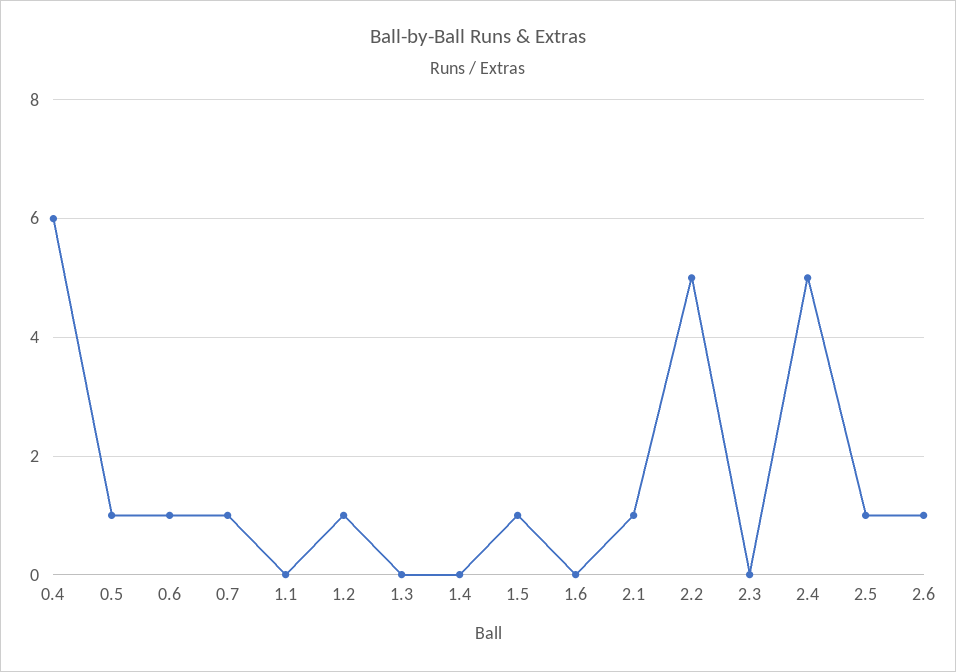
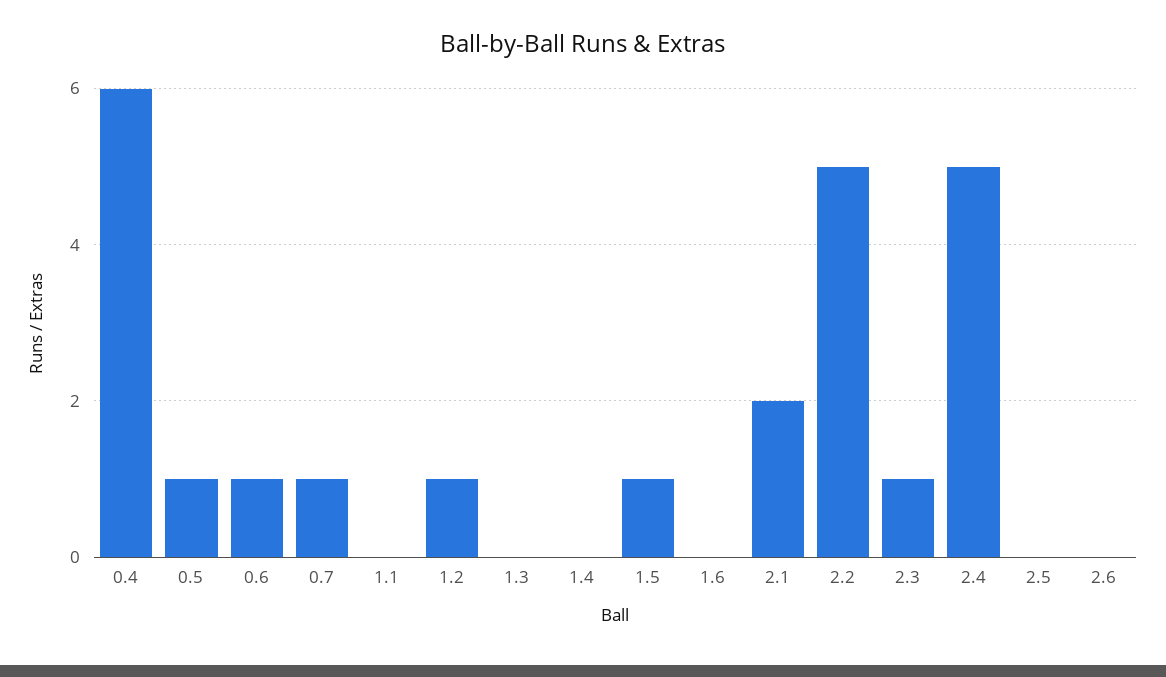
  {
    "0.4": 6,
    "0.5": 1,
    "0.6": 1,
    "0.7": 1,
    "1.1": 0,
    "1.2": 1,
    "1.3": 0,
    "1.4": 0,
    "1.5": 1,
    "1.6": 0,
-   "2.1": 1,
+   "2.1": 2,
    "2.2": 5,
-   "2.3": 0,
+   "2.3": 1,
    "2.4": 5,
-   "2.5": 1,
+   "2.5": 0,
-   "2.6": 1
+   "2.6": 0
  }

